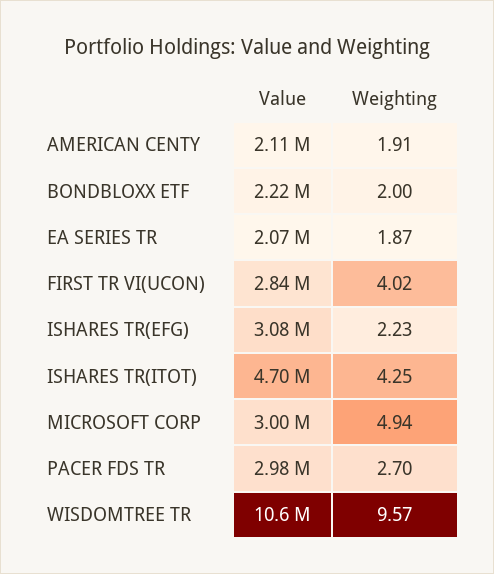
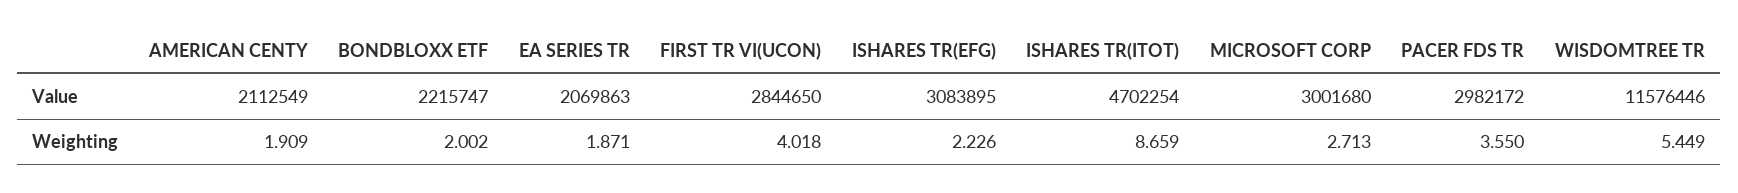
  {
    "Value": {
      "AMERICAN CENTY": 2112549,
      "BONDBLOXX ETF": 2215747,
      "EA SERIES TR": 2069863,
      "FIRST TR VI(UCON)": 2844650,
      "ISHARES TR(EFG)": 3083895,
      "ISHARES TR(ITOT)": 4702254,
      "MICROSOFT CORP": 3001680,
      "PACER FDS TR": 2982172,
-     "WISDOMTREE TR": 10600000
+     "WISDOMTREE TR": 11576446
    },
    "Weighting": {
      "AMERICAN CENTY": 1.909,
      "BONDBLOXX ETF": 2.002,
      "EA SERIES TR": 1.871,
      "FIRST TR VI(UCON)": 4.018,
      "ISHARES TR(EFG)": 2.226,
-     "ISHARES TR(ITOT)": 4.25,
+     "ISHARES TR(ITOT)": 8.659,
-     "MICROSOFT CORP": 4.94,
+     "MICROSOFT CORP": 2.713,
-     "PACER FDS TR": 2.7,
+     "PACER FDS TR": 3.55,
-     "WISDOMTREE TR": 9.57
+     "WISDOMTREE TR": 5.449
    }
  }

